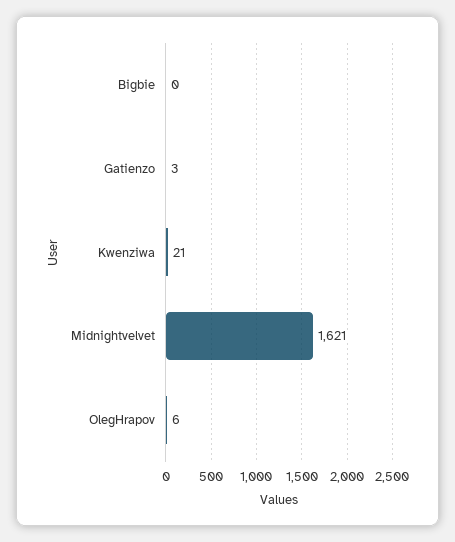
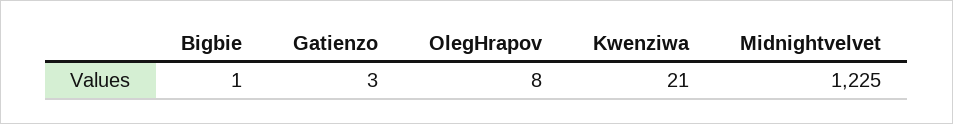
  {
-   "Bigbie": 0,
+   "Bigbie": 1,
    "Gatienzo": 3,
    "Kwenziwa": 21,
-   "Midnightvelvet": 1621,
+   "Midnightvelvet": 1225,
-   "OlegHrapov": 6
+   "OlegHrapov": 8
  }

